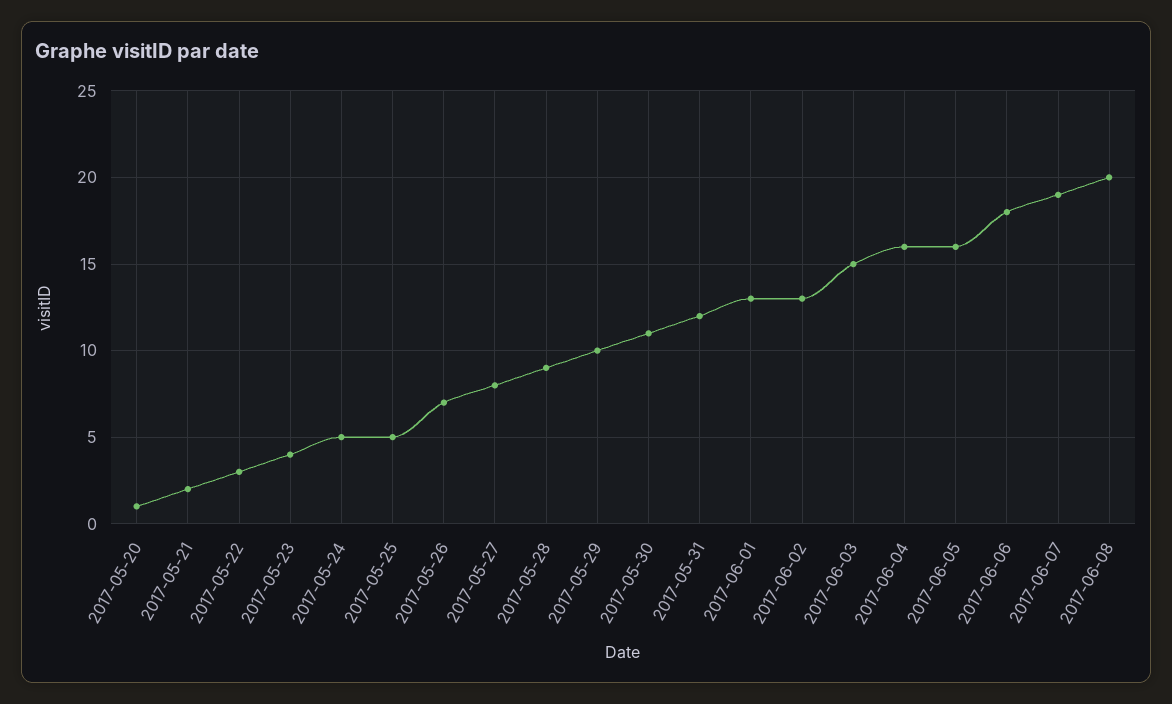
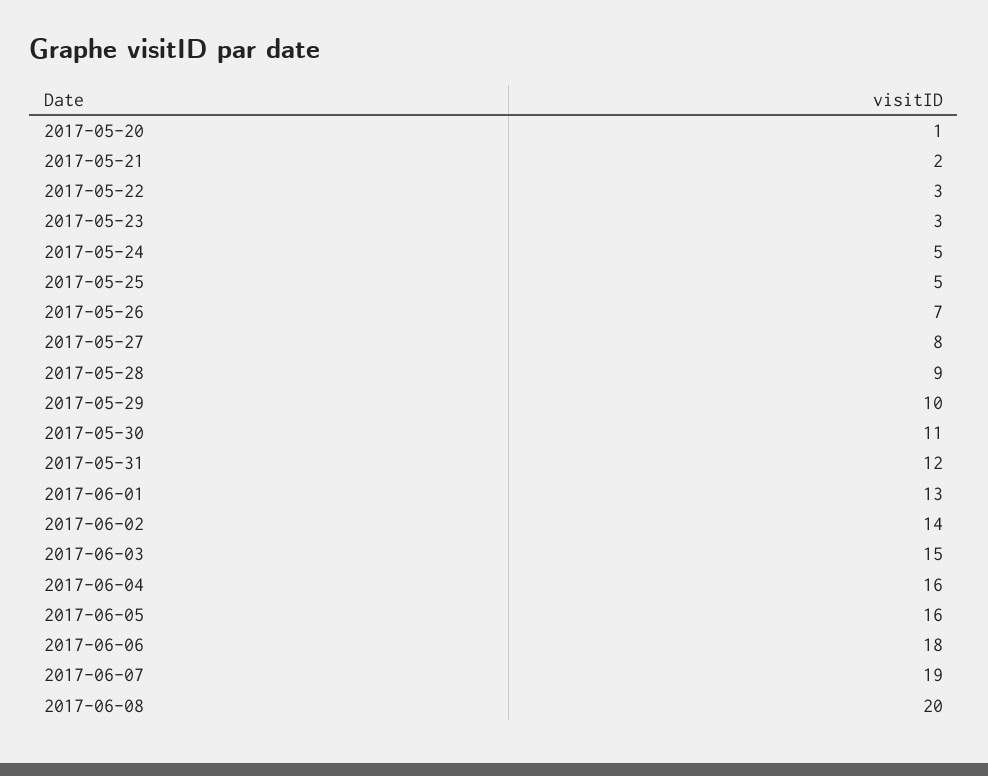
  {
    "2017-05-20": 1,
    "2017-05-21": 2,
    "2017-05-22": 3,
-   "2017-05-23": 4,
+   "2017-05-23": 3,
    "2017-05-24": 5,
    "2017-05-25": 5,
    "2017-05-26": 7,
    "2017-05-27": 8,
    "2017-05-28": 9,
    "2017-05-29": 10,
    "2017-05-30": 11,
    "2017-05-31": 12,
    "2017-06-01": 13,
-   "2017-06-02": 13,
+   "2017-06-02": 14,
    "2017-06-03": 15,
    "2017-06-04": 16,
    "2017-06-05": 16,
    "2017-06-06": 18,
    "2017-06-07": 19,
    "2017-06-08": 20
  }

